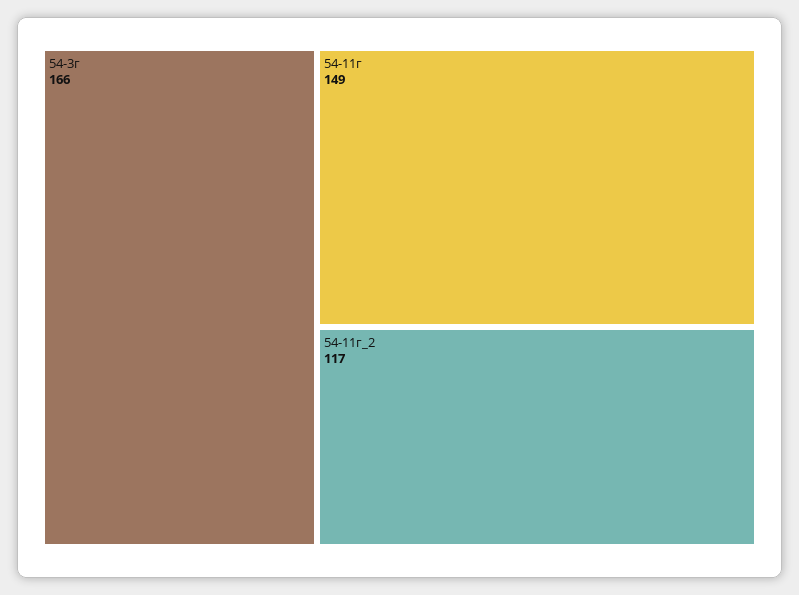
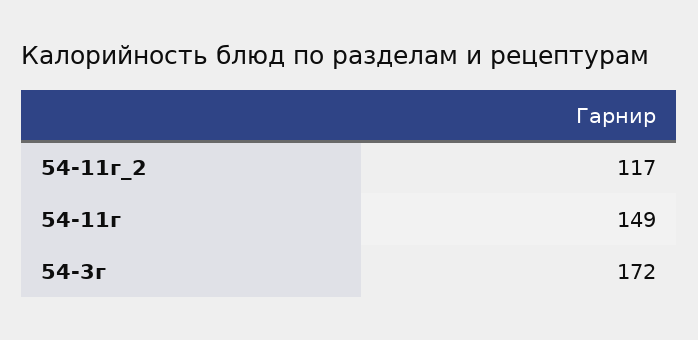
  {
-   "54-3г": 166,
+   "54-3г": 172,
    "54-11г": 149,
    "54-11г_2": 117
  }

